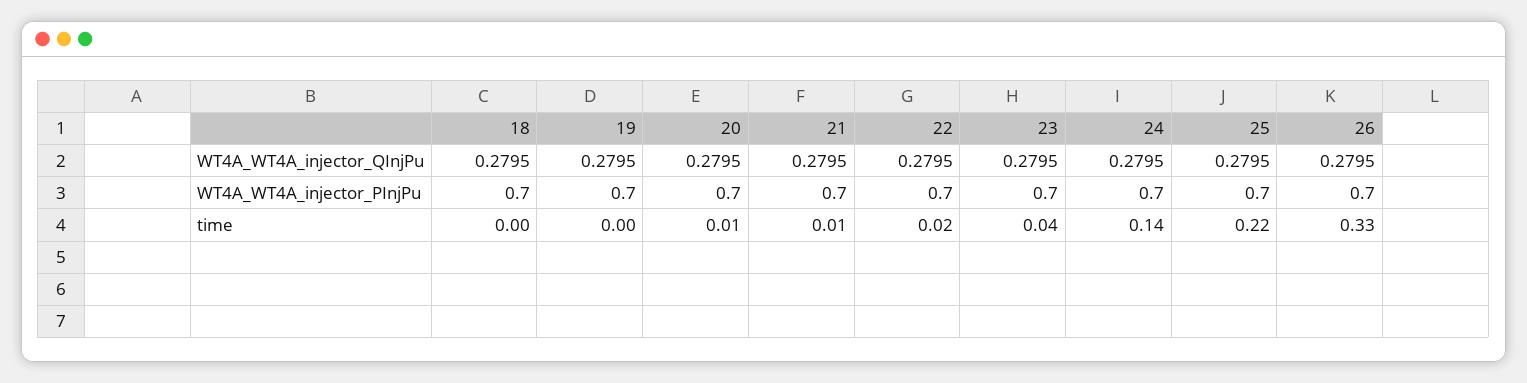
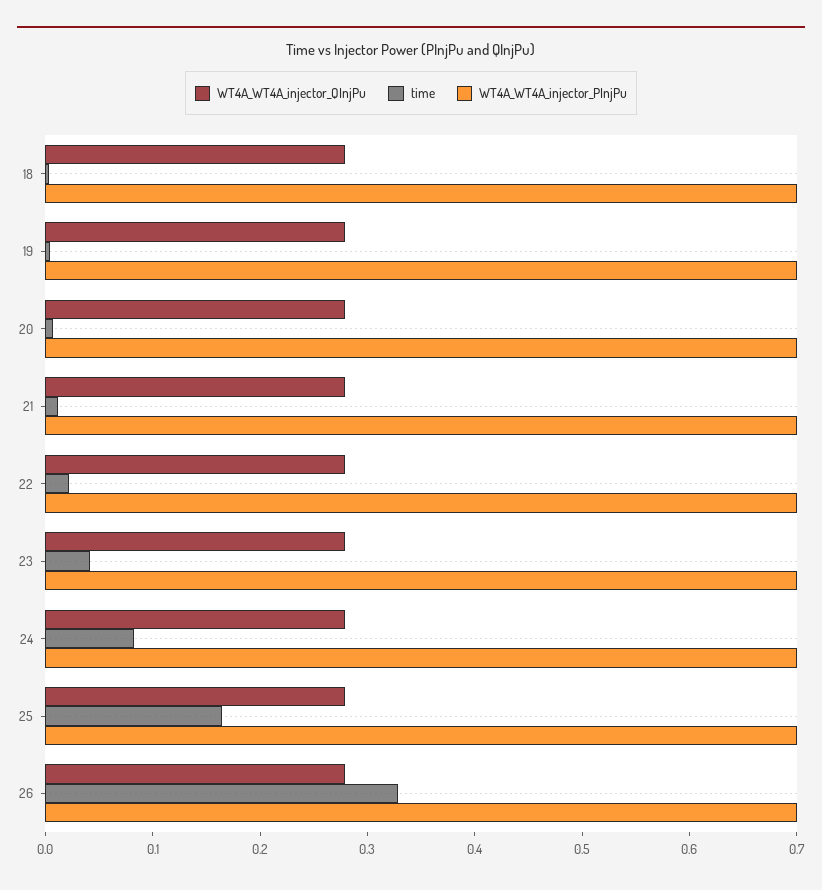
  {
    "WT4A_WT4A_injector_QInjPu": {
      "18": 0.2795,
      "19": 0.2795,
      "20": 0.2795,
      "21": 0.2795,
      "22": 0.2795,
      "23": 0.2795,
      "24": 0.2795,
      "25": 0.2795,
      "26": 0.2795
    },
    "WT4A_WT4A_injector_PInjPu": {
      "18": 0.7,
      "19": 0.7,
      "20": 0.7,
      "21": 0.7,
      "22": 0.7,
      "23": 0.7,
      "24": 0.7,
      "25": 0.7,
      "26": 0.7
    },
    "time": {
      "18": 0,
      "19": 0,
      "20": 0.01,
      "21": 0.01,
      "22": 0.02,
      "23": 0.04,
-     "24": 0.14,
+     "24": 0.08,
-     "25": 0.22,
+     "25": 0.16,
      "26": 0.33
    }
  }

